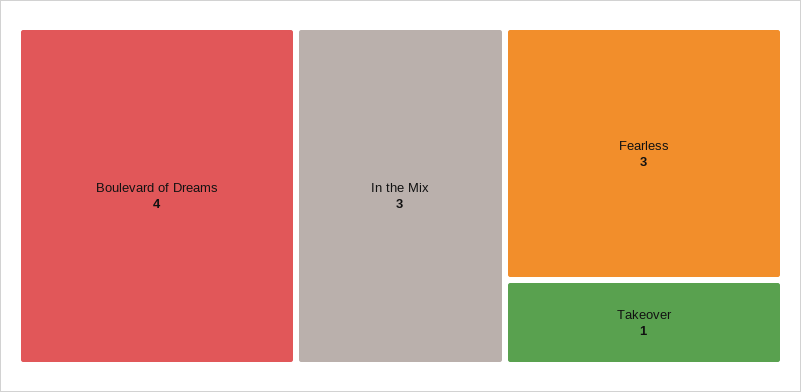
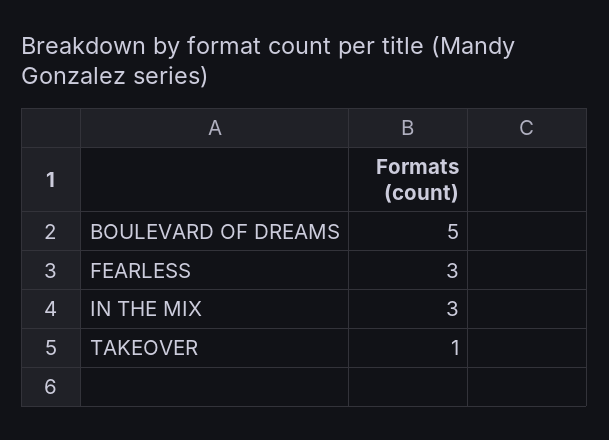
  {
-   "Boulevard of Dreams": 4,
+   "Boulevard of Dreams": 5,
    "In the Mix": 3,
    "Fearless": 3,
    "Takeover": 1
  }

